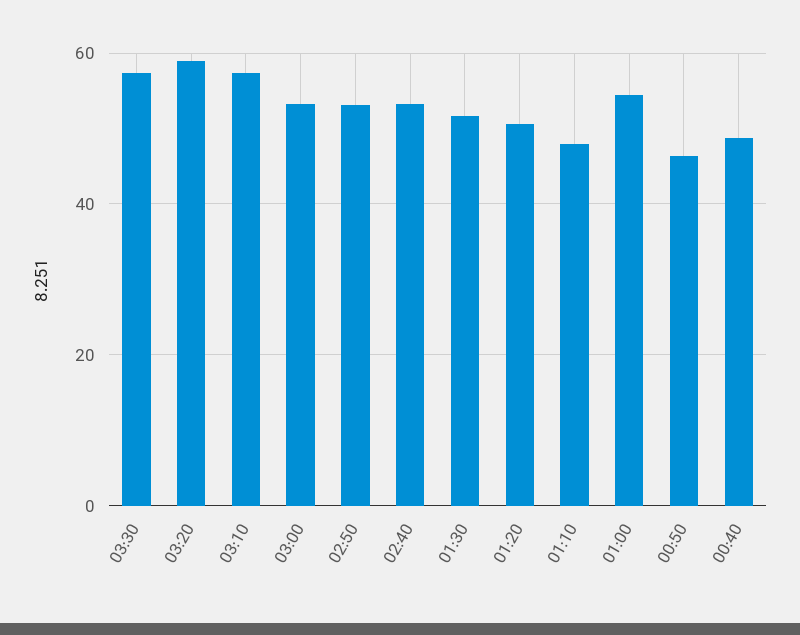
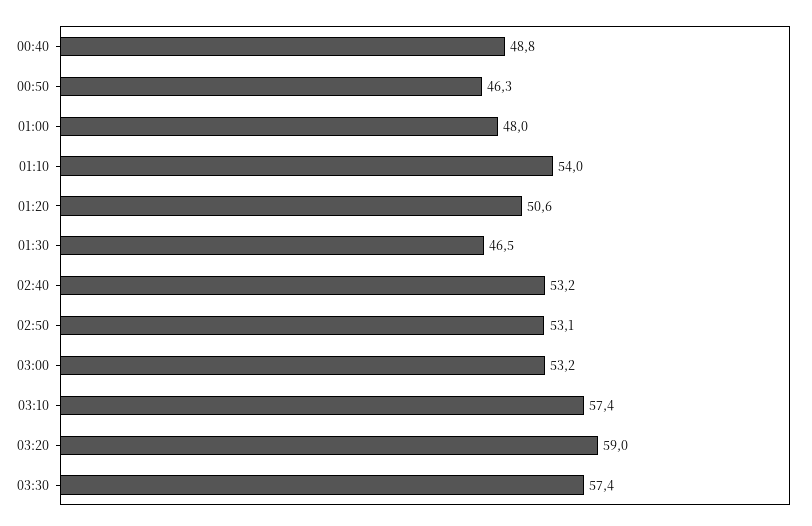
  {
    "03:30": 57.4,
    "03:20": 59,
    "03:10": 57.4,
    "03:00": 53.2,
    "02:50": 53.1,
    "02:40": 53.2,
-   "01:30": 52,
+   "01:30": 46.5,
    "01:20": 50.6,
-   "01:10": 48,
+   "01:10": 54,
-   "01:00": 54,
+   "01:00": 48,
    "00:50": 46.3,
    "00:40": 48.8
  }

